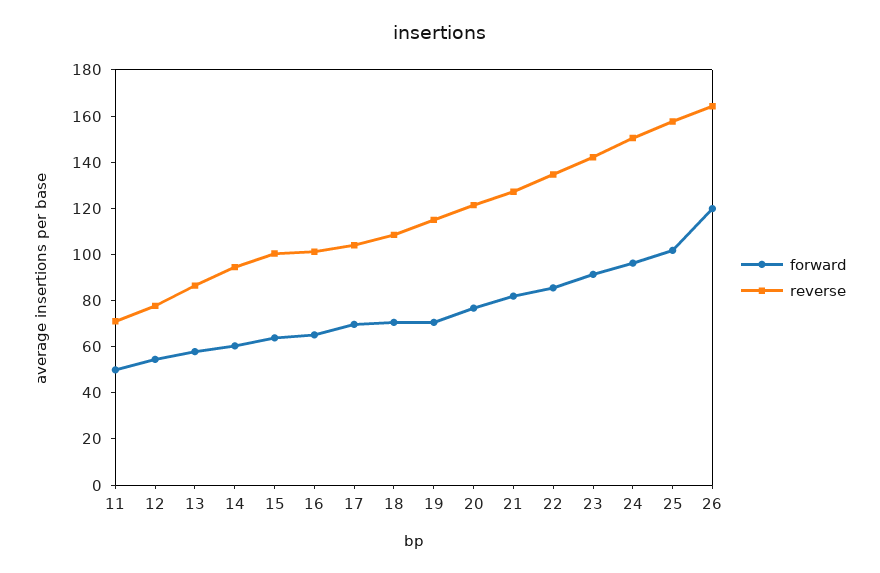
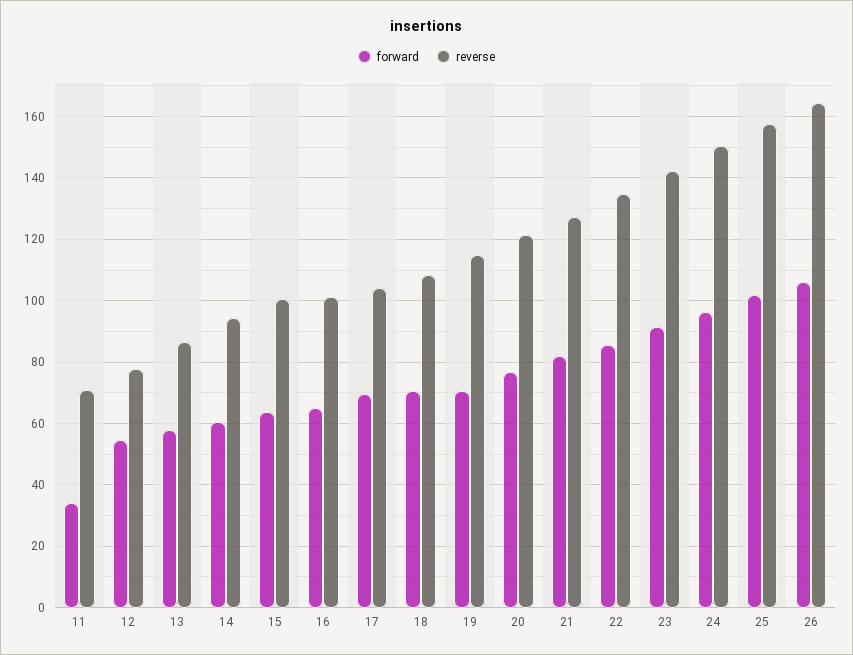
  {
    "forward": {
-     "11": 50,
+     "11": 34,
      "12": 54,
      "13": 58,
      "14": 60,
      "15": 64,
      "16": 66,
      "17": 70,
      "18": 70,
      "19": 70,
      "20": 76,
      "21": 82,
      "22": 86,
      "23": 92,
      "24": 96,
      "25": 102,
-     "26": 120
+     "26": 106
    },
    "reverse": {
      "11": 72,
      "12": 78,
      "13": 86,
      "14": 94,
      "15": 100,
      "16": 102,
      "17": 104,
      "18": 108,
      "19": 116,
      "20": 122,
      "21": 128,
      "22": 134,
      "23": 142,
      "24": 150,
      "25": 158,
      "26": 164
    }
  }

